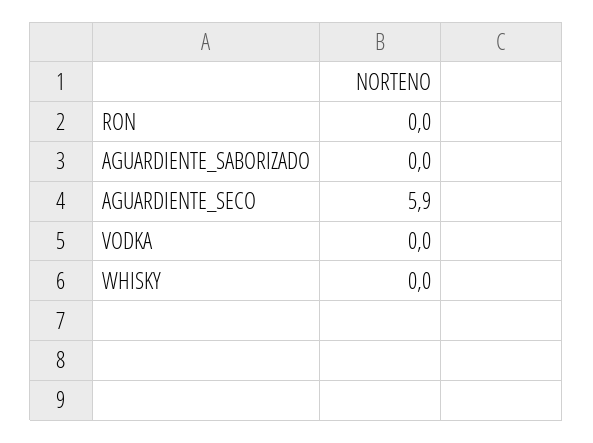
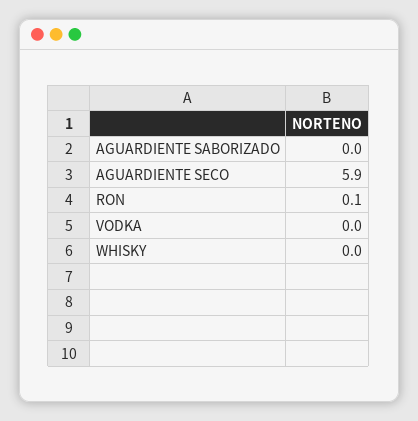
  {
-   "RON": 0,
+   "RON": 0.1,
    "AGUARDIENTE_SABORIZADO": 0,
    "AGUARDIENTE_SECO": 5.9,
    "VODKA": 0,
    "WHISKY": 0
  }

